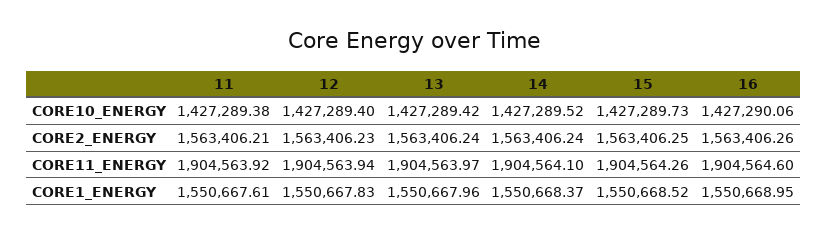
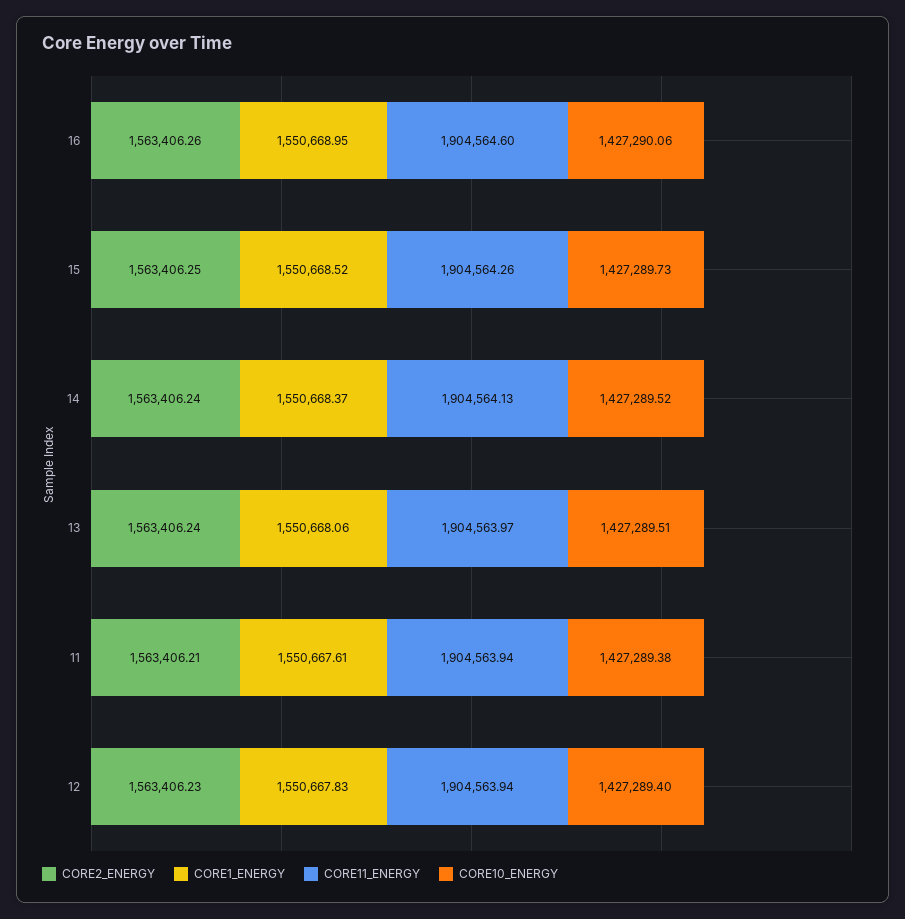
  {
    "CORE10_ENERGY": {
      "11": 1427289.38,
      "12": 1427289.4,
-     "13": 1427289.42,
+     "13": 1427289.51,
      "14": 1427289.52,
      "15": 1427289.73,
      "16": 1427290.06
    },
    "CORE2_ENERGY": {
      "11": 1563406.21,
      "12": 1563406.23,
      "13": 1563406.24,
      "14": 1563406.24,
      "15": 1563406.25,
      "16": 1563406.26
    },
    "CORE11_ENERGY": {
-     "11": 1904563.92,
+     "11": 1904563.94,
      "12": 1904563.94,
      "13": 1904563.97,
-     "14": 1904564.1,
+     "14": 1904564.13,
      "15": 1904564.26,
      "16": 1904564.6
    },
    "CORE1_ENERGY": {
      "11": 1550667.61,
      "12": 1550667.83,
-     "13": 1550667.96,
+     "13": 1550668.06,
      "14": 1550668.37,
      "15": 1550668.52,
      "16": 1550668.95
    }
  }

